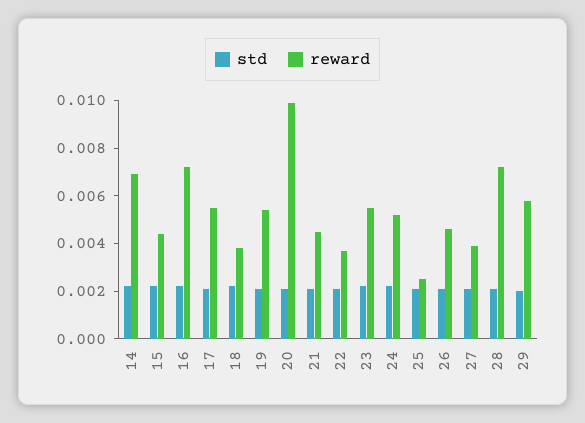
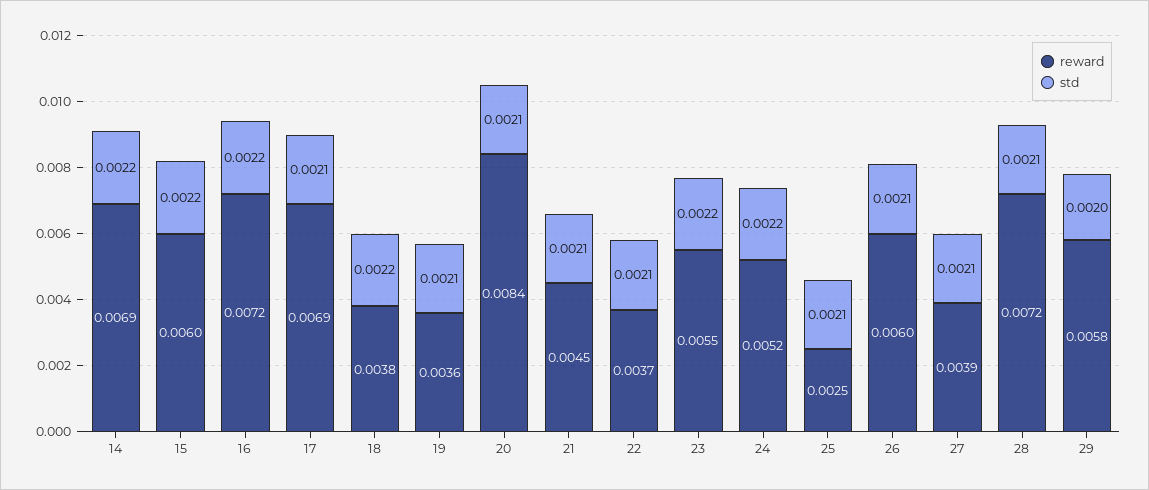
  {
    "std": {
      "14": 0.0022,
      "15": 0.0022,
      "16": 0.0022,
      "17": 0.0021,
      "18": 0.0022,
      "19": 0.0021,
      "20": 0.0021,
      "21": 0.0021,
      "22": 0.0021,
      "23": 0.0022,
      "24": 0.0022,
      "25": 0.0021,
      "26": 0.0021,
      "27": 0.0021,
      "28": 0.0021,
      "29": 0.002
    },
    "reward": {
      "14": 0.0069,
-     "15": 0.0045,
+     "15": 0.006,
      "16": 0.0072,
-     "17": 0.0055,
+     "17": 0.0069,
      "18": 0.0038,
-     "19": 0.0055,
+     "19": 0.0036,
-     "20": 0.01,
+     "20": 0.0084,
      "21": 0.0045,
      "22": 0.0037,
      "23": 0.0055,
      "24": 0.0052,
      "25": 0.0025,
-     "26": 0.0045,
+     "26": 0.006,
      "27": 0.0039,
      "28": 0.0072,
      "29": 0.0058
    }
  }

